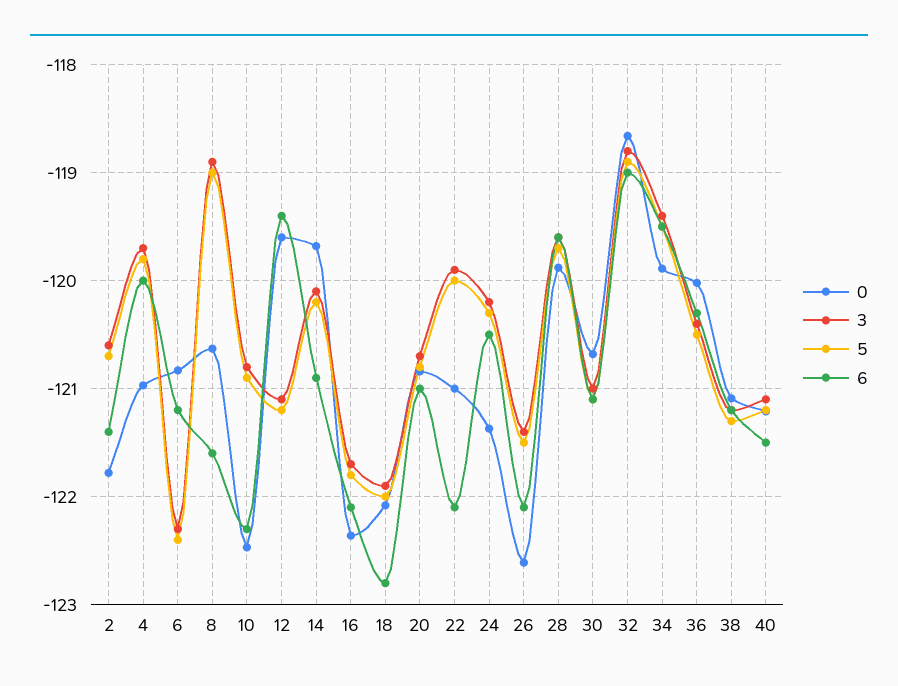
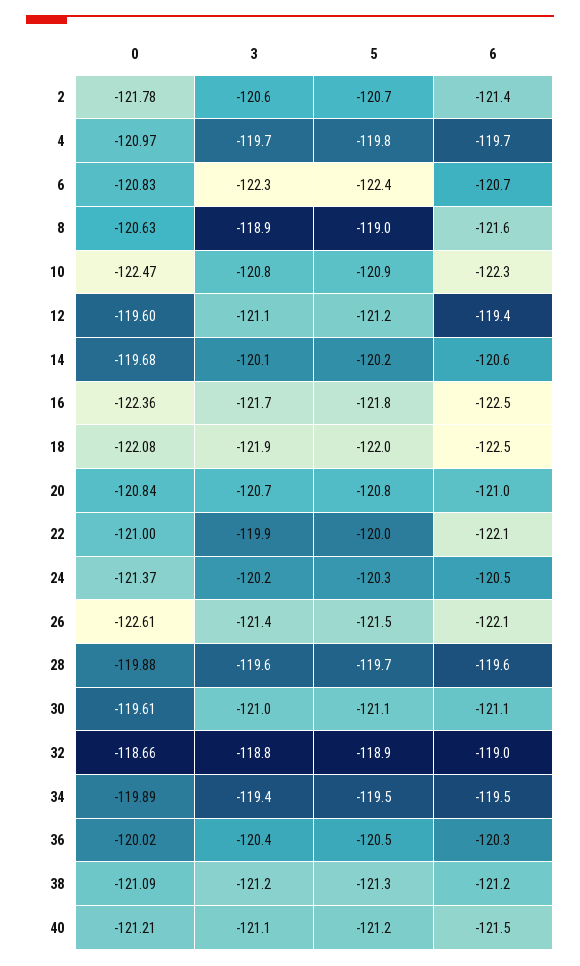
  {
    "0": {
      "2": -121.78,
      "4": -120.97,
      "6": -120.83,
      "8": -120.63,
      "10": -122.47,
      "12": -119.6,
      "14": -119.68,
      "16": -122.36,
      "18": -122.08,
      "20": -120.84,
      "22": -121,
      "24": -121.37,
      "26": -122.61,
      "28": -119.88,
-     "30": -120.7,
+     "30": -119.61,
      "32": -118.66,
      "34": -119.89,
      "36": -120.02,
      "38": -121.09,
      "40": -121.21
    },
    "3": {
      "2": -120.6,
      "4": -119.7,
      "6": -122.3,
      "8": -118.9,
      "10": -120.8,
      "12": -121.1,
      "14": -120.1,
      "16": -121.7,
      "18": -121.9,
      "20": -120.7,
      "22": -119.9,
      "24": -120.2,
      "26": -121.4,
      "28": -119.6,
      "30": -121,
      "32": -118.8,
      "34": -119.4,
      "36": -120.4,
      "38": -121.2,
      "40": -121.1
    },
    "5": {
      "2": -120.7,
      "4": -119.8,
      "6": -122.4,
      "8": -119,
      "10": -120.9,
      "12": -121.2,
      "14": -120.2,
      "16": -121.8,
      "18": -122,
      "20": -120.8,
      "22": -120,
      "24": -120.3,
      "26": -121.5,
      "28": -119.7,
      "30": -121.1,
      "32": -118.9,
      "34": -119.5,
      "36": -120.5,
      "38": -121.3,
      "40": -121.2
    },
    "6": {
      "2": -121.4,
-     "4": -120,
+     "4": -119.7,
-     "6": -121.2,
+     "6": -120.7,
      "8": -121.6,
      "10": -122.3,
      "12": -119.4,
-     "14": -120.9,
+     "14": -120.6,
-     "16": -122.1,
+     "16": -122.5,
-     "18": -122.8,
+     "18": -122.5,
      "20": -121,
      "22": -122.1,
      "24": -120.5,
      "26": -122.1,
      "28": -119.6,
      "30": -121.1,
      "32": -119,
      "34": -119.5,
      "36": -120.3,
      "38": -121.2,
      "40": -121.5
    }
  }

